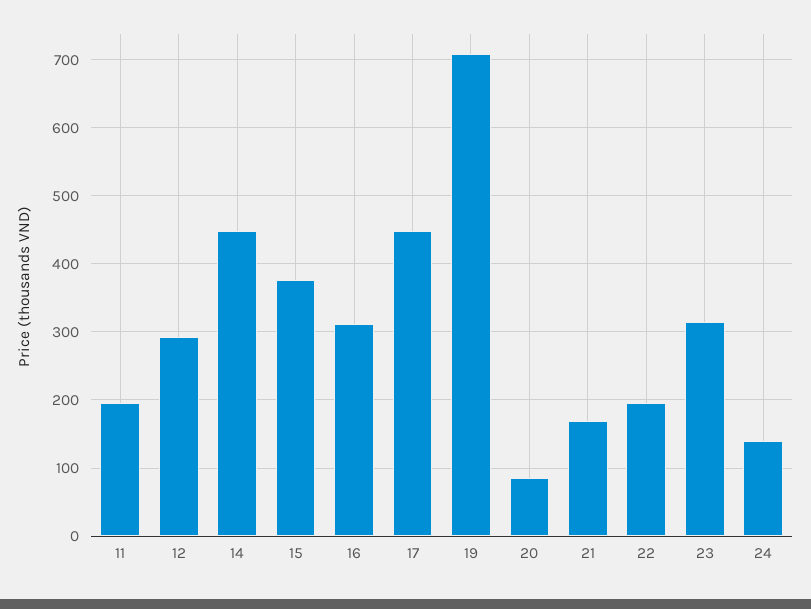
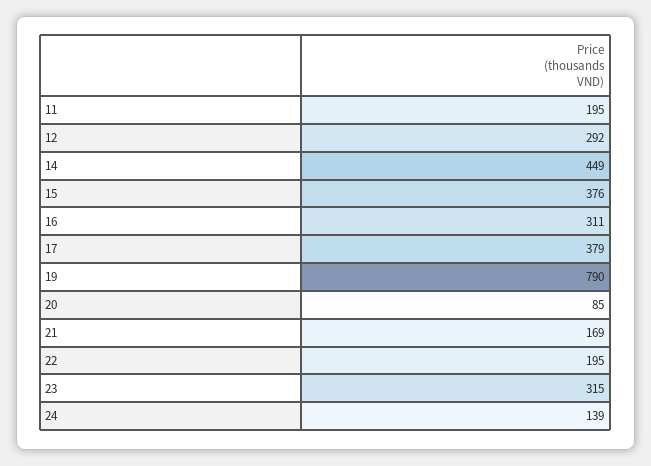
  {
    "11": 195,
    "12": 292,
    "14": 449,
    "15": 376,
    "16": 311,
-   "17": 450,
+   "17": 379,
-   "19": 710,
+   "19": 790,
    "20": 85,
    "21": 169,
    "22": 195,
    "23": 315,
    "24": 139
  }

